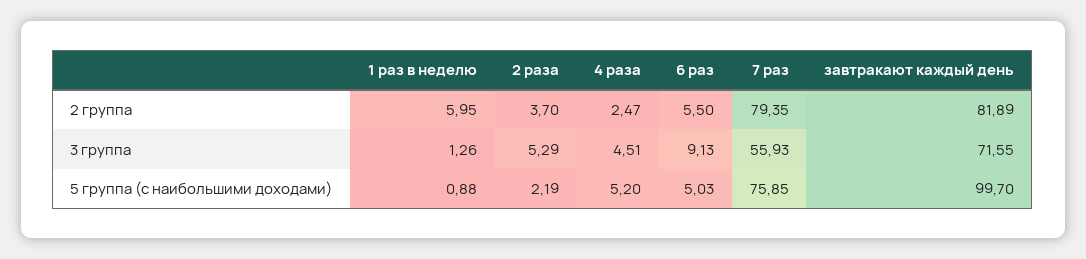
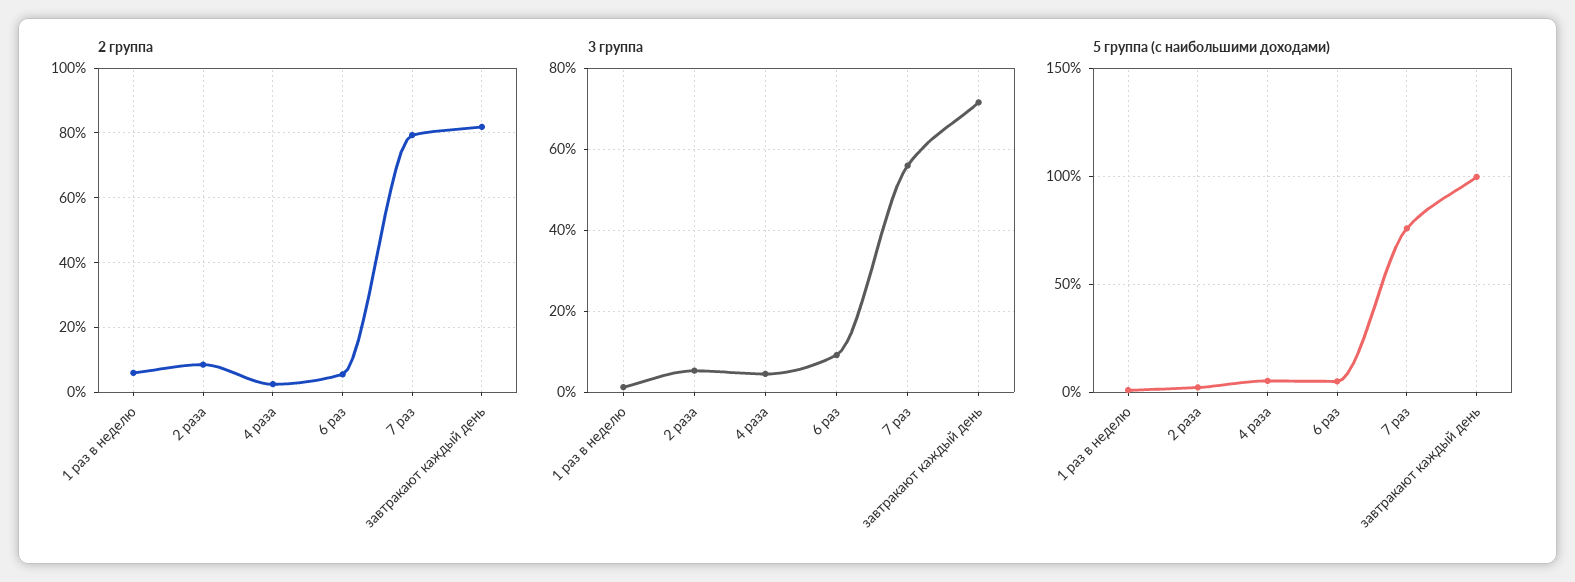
  {
    "2 группа": {
      "1 раз в неделю": 5.95,
-     "2 раза": 3.7,
+     "2 раза": 8,
      "4 раза": 2.47,
      "6 раз": 5.5,
      "7 раз": 79.35,
      "завтракают каждый день": 81.89
    },
    "3 группа": {
      "1 раз в неделю": 1.26,
      "2 раза": 5.29,
      "4 раза": 4.51,
      "6 раз": 9.13,
      "7 раз": 55.93,
      "завтракают каждый день": 71.55
    },
    "5 группа (с наибольшими доходами)": {
      "1 раз в неделю": 0.88,
      "2 раза": 2.19,
      "4 раза": 5.2,
      "6 раз": 5.03,
      "7 раз": 75.85,
      "завтракают каждый день": 99.7
    }
  }

